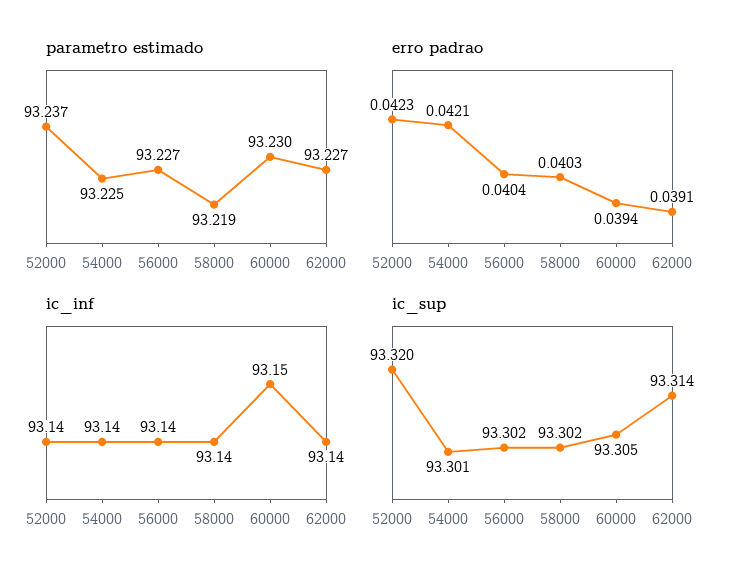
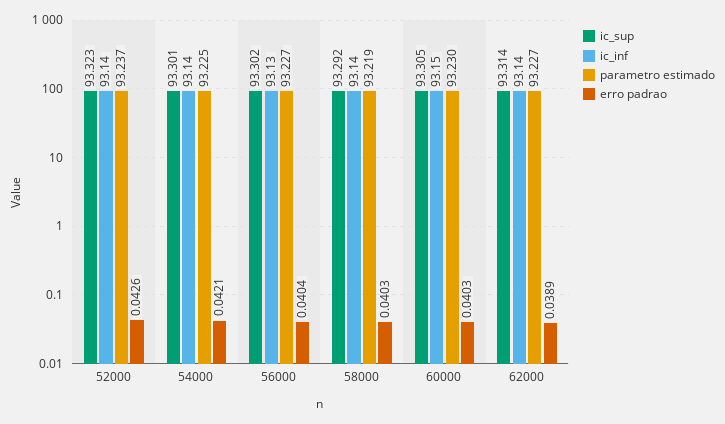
  {
    "parametro estimado": {
      "52000": 93.237,
      "54000": 93.225,
      "56000": 93.227,
      "58000": 93.219,
      "60000": 93.23,
      "62000": 93.227
    },
    "erro padrao": {
-     "52000": 0.0423,
+     "52000": 0.0426,
      "54000": 0.0421,
      "56000": 0.0404,
      "58000": 0.0403,
-     "60000": 0.0394,
+     "60000": 0.0403,
-     "62000": 0.0391
+     "62000": 0.0389
    },
    "ic_inf": {
      "52000": 93.14,
      "54000": 93.14,
-     "56000": 93.14,
+     "56000": 93.13,
      "58000": 93.14,
      "60000": 93.15,
      "62000": 93.14
    },
    "ic_sup": {
-     "52000": 93.32,
+     "52000": 93.323,
      "54000": 93.301,
      "56000": 93.302,
-     "58000": 93.302,
+     "58000": 93.292,
      "60000": 93.305,
      "62000": 93.314
    }
  }

